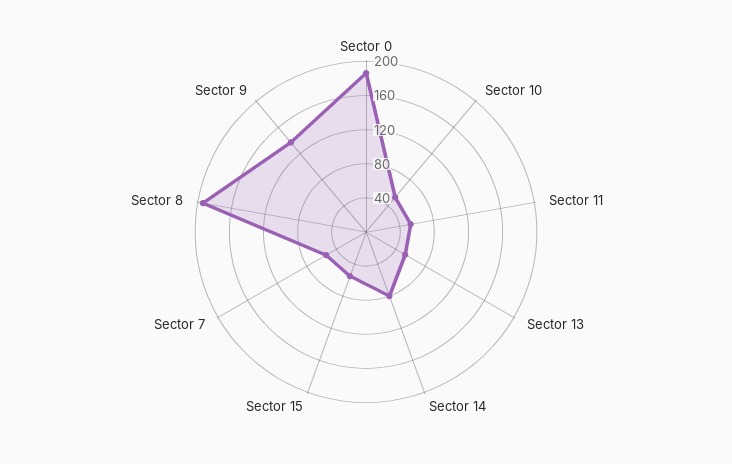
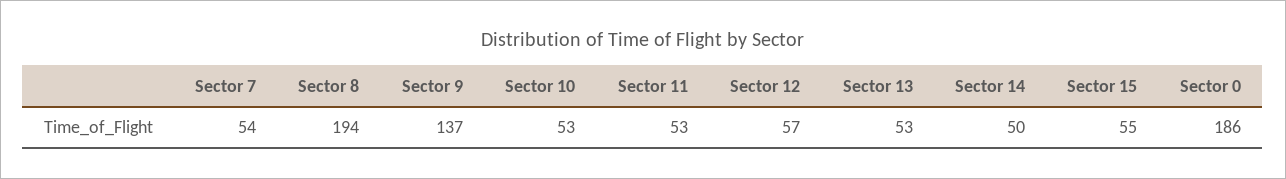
  {
    "Sector 0": 186,
    "Sector 10": 53,
    "Sector 11": 53,
    "Sector 13": 53,
-   "Sector 14": 80,
+   "Sector 14": 50,
    "Sector 15": 55,
    "Sector 7": 54,
    "Sector 8": 194,
-   "Sector 9": 137
+   "Sector 9": 137,
+   "Sector 12": 57
  }

